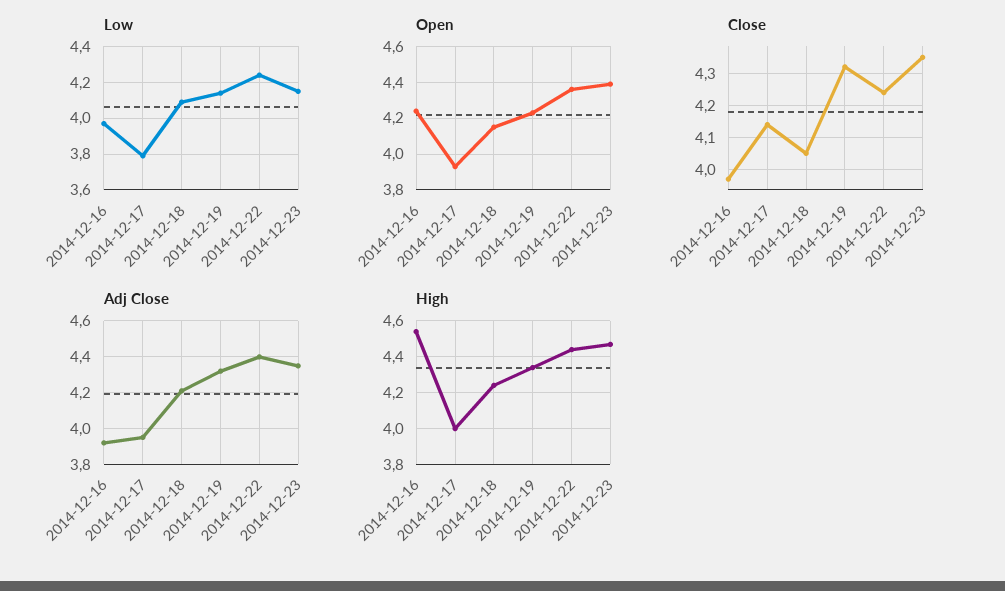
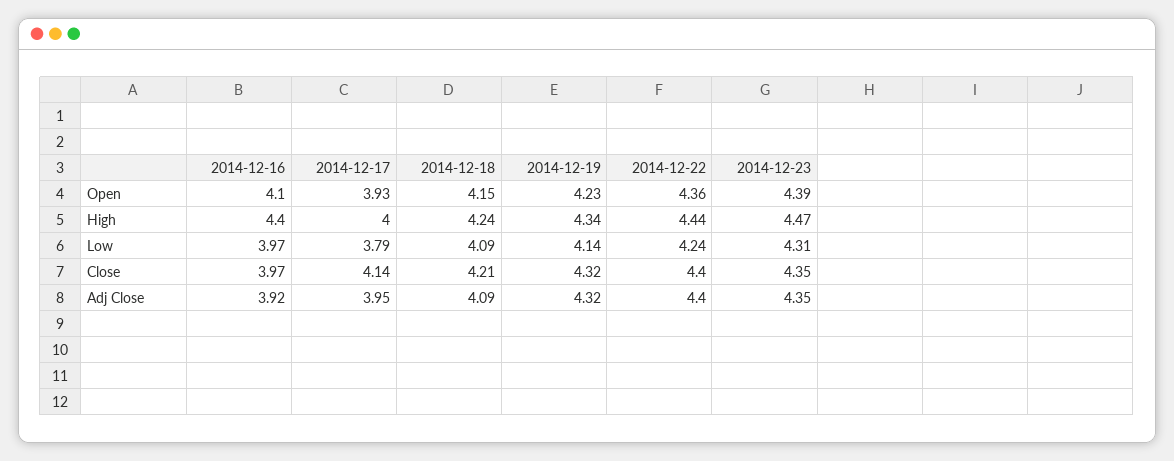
  {
    "Low": {
      "2014-12-16": 3.97,
      "2014-12-17": 3.79,
      "2014-12-18": 4.09,
      "2014-12-19": 4.14,
      "2014-12-22": 4.24,
-     "2014-12-23": 4.15
+     "2014-12-23": 4.31
    },
    "Open": {
-     "2014-12-16": 4.25,
+     "2014-12-16": 4.1,
      "2014-12-17": 3.93,
      "2014-12-18": 4.15,
      "2014-12-19": 4.23,
      "2014-12-22": 4.36,
      "2014-12-23": 4.39
    },
    "Close": {
      "2014-12-16": 3.97,
      "2014-12-17": 4.14,
-     "2014-12-18": 4.05,
+     "2014-12-18": 4.21,
      "2014-12-19": 4.32,
-     "2014-12-22": 4.25,
+     "2014-12-22": 4.4,
      "2014-12-23": 4.35
    },
    "Adj Close": {
      "2014-12-16": 3.92,
      "2014-12-17": 3.95,
-     "2014-12-18": 4.2,
+     "2014-12-18": 4.09,
      "2014-12-19": 4.32,
      "2014-12-22": 4.4,
      "2014-12-23": 4.35
    },
    "High": {
-     "2014-12-16": 4.55,
+     "2014-12-16": 4.4,
      "2014-12-17": 4,
      "2014-12-18": 4.24,
      "2014-12-19": 4.34,
      "2014-12-22": 4.44,
      "2014-12-23": 4.47
    }
  }

